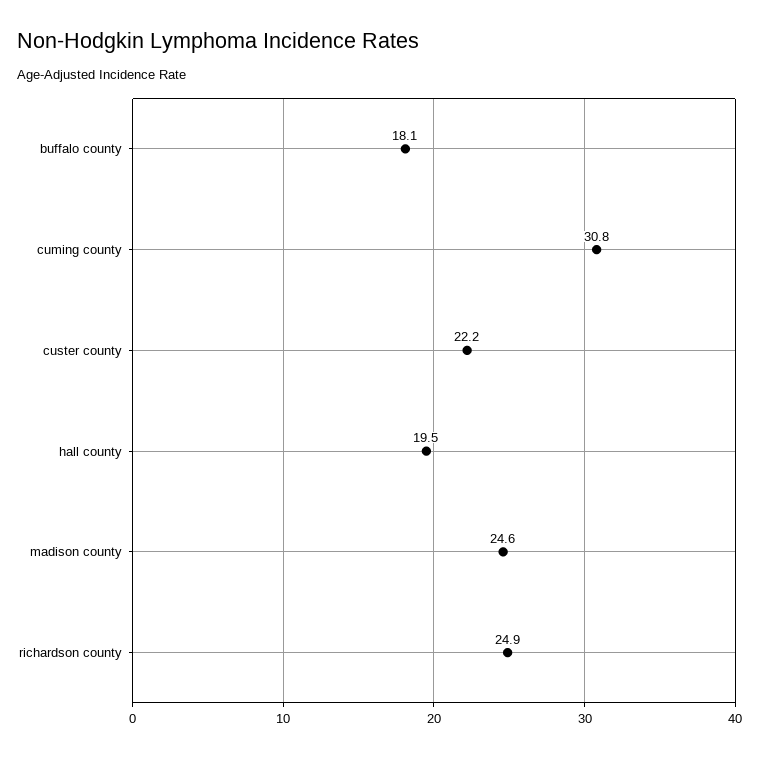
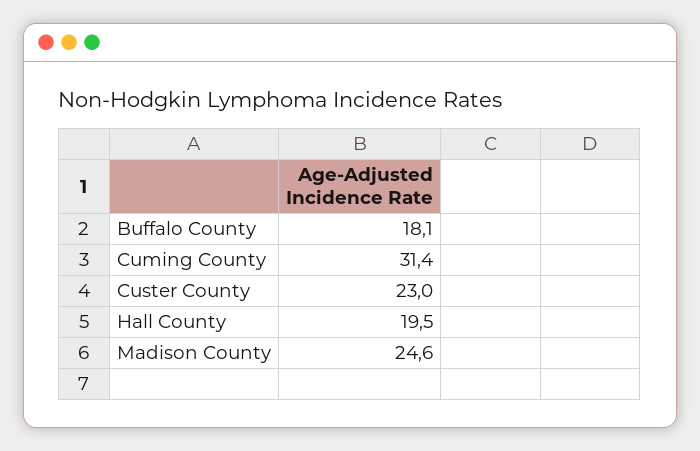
  {
    "buffalo county": 18.1,
-   "cuming county": 30.8,
+   "cuming county": 31.4,
-   "custer county": 22.2,
+   "custer county": 23,
    "hall county": 19.5,
-   "madison county": 24.6,
+   "madison county": 24.6
-   "richardson county": 24.9
  }

